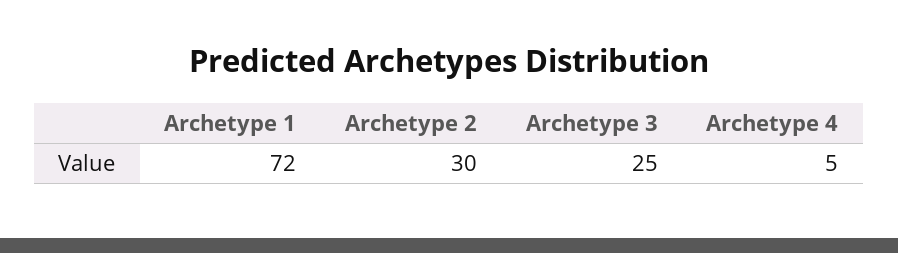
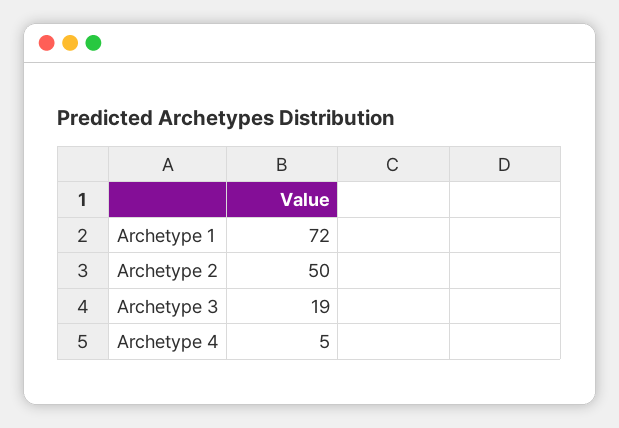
  {
    "Archetype 1": 72,
-   "Archetype 2": 30,
+   "Archetype 2": 50,
-   "Archetype 3": 25,
+   "Archetype 3": 19,
    "Archetype 4": 5
  }

